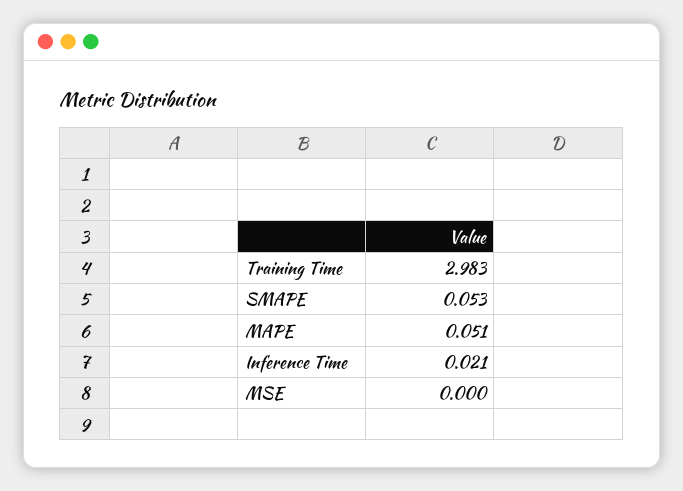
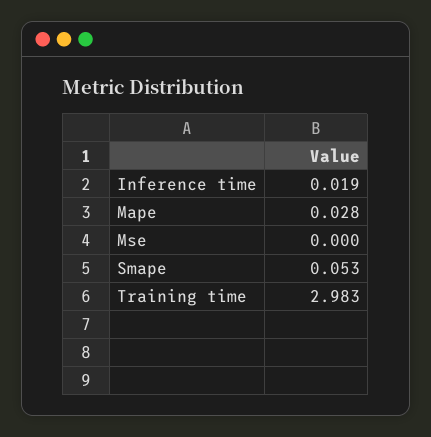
  {
    "Training Time": 2.983,
    "SMAPE": 0.053,
-   "MAPE": 0.051,
+   "MAPE": 0.028,
-   "Inference Time": 0.021,
+   "Inference Time": 0.019,
    "MSE": 0
  }

